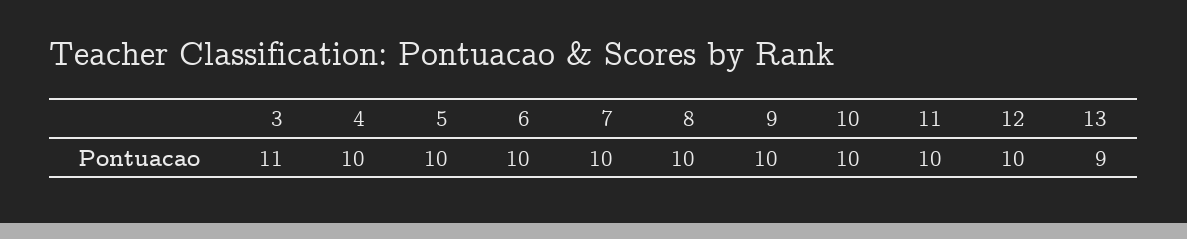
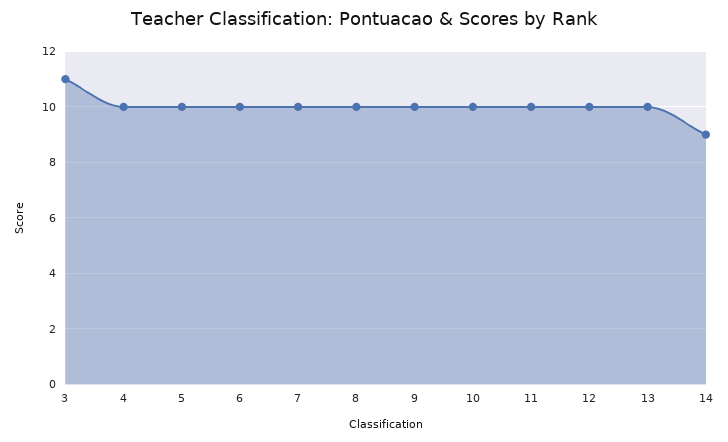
  {
    "3": 11,
    "4": 10,
    "5": 10,
    "6": 10,
    "7": 10,
    "8": 10,
    "9": 10,
    "10": 10,
    "11": 10,
    "12": 10,
-   "13": 9
+   "13": 10,
+   "14": 9
  }

